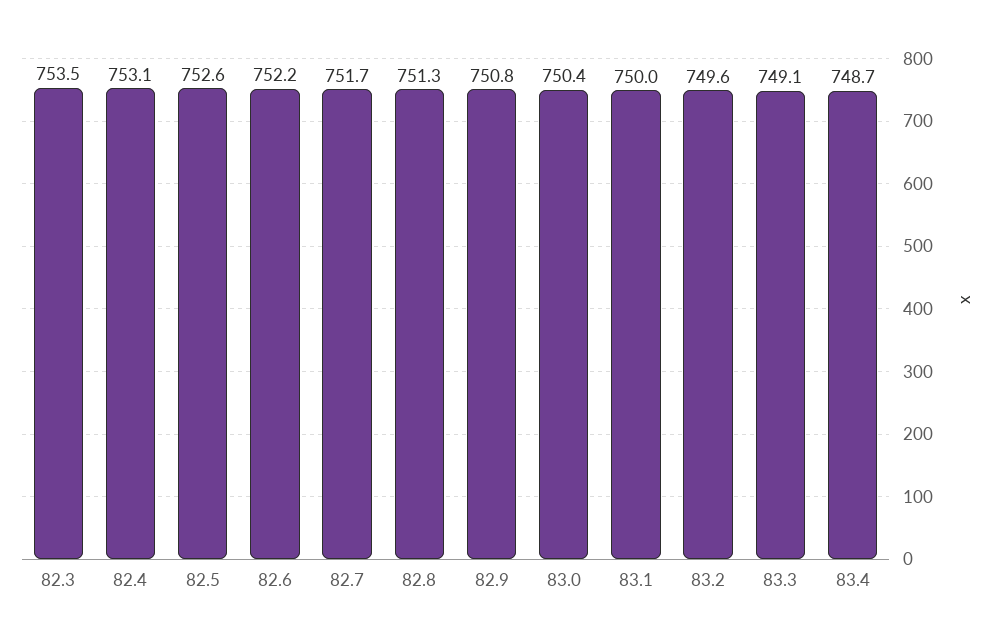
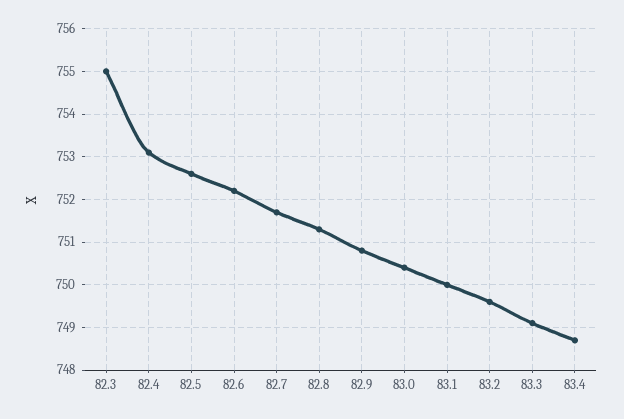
  {
-   "82.3": 753.5,
+   "82.3": 755,
    "82.4": 753.1,
    "82.5": 752.6,
    "82.6": 752.2,
    "82.7": 751.7,
    "82.8": 751.3,
    "82.9": 750.8,
    "83.0": 750.4,
    "83.1": 750,
    "83.2": 749.6,
    "83.3": 749.1,
    "83.4": 748.7
  }

